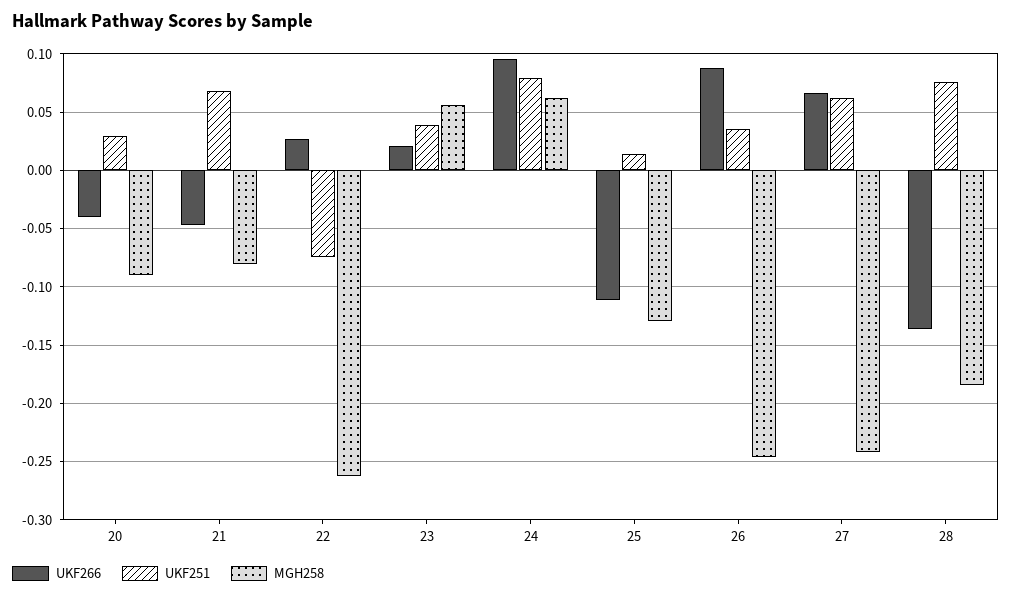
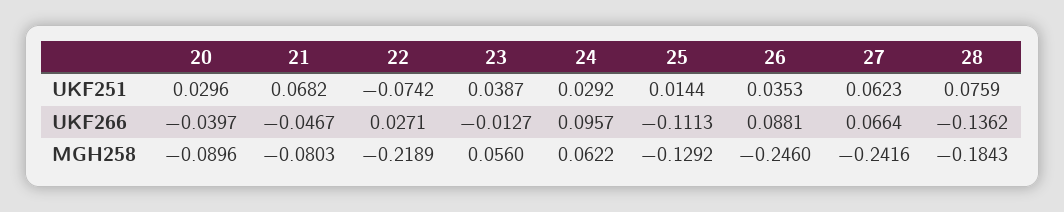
  {
    "UKF266": {
      "20": -0.0397,
      "21": -0.0467,
      "22": 0.0271,
-     "23": 0.02,
+     "23": -0.0127,
      "24": 0.0957,
      "25": -0.1113,
      "26": 0.0881,
      "27": 0.0664,
      "28": -0.1362
    },
    "UKF251": {
      "20": 0.0296,
      "21": 0.0682,
      "22": -0.0742,
      "23": 0.0387,
-     "24": 0.08,
+     "24": 0.0292,
      "25": 0.0144,
      "26": 0.0353,
      "27": 0.0623,
      "28": 0.0759
    },
    "MGH258": {
      "20": -0.0896,
      "21": -0.0803,
-     "22": -0.26,
+     "22": -0.2189,
      "23": 0.056,
      "24": 0.0622,
      "25": -0.1292,
      "26": -0.246,
      "27": -0.2416,
      "28": -0.1843
    }
  }

